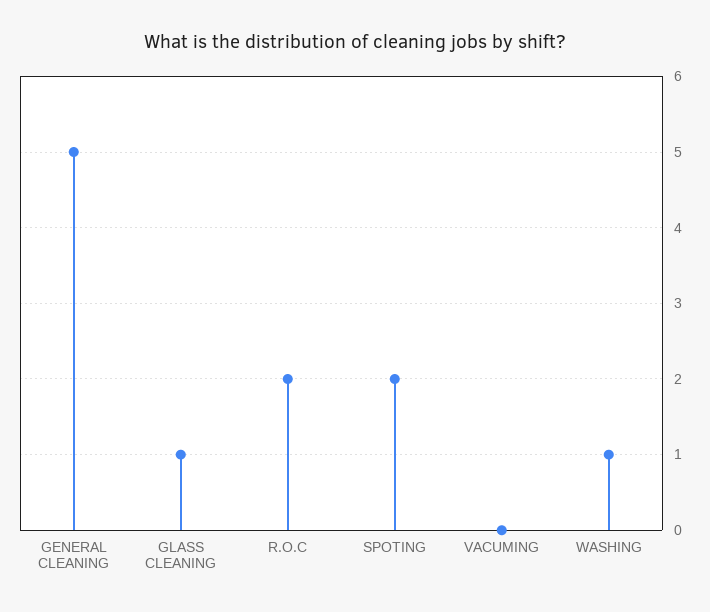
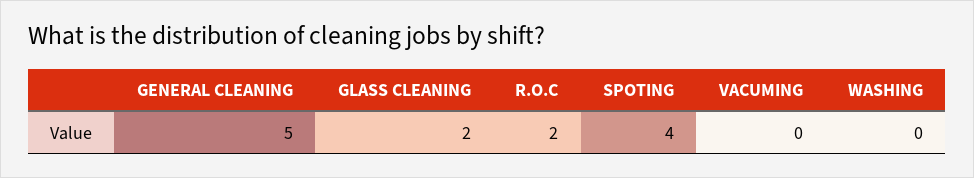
  {
    "GENERAL CLEANING": 5,
-   "GLASS CLEANING": 1,
+   "GLASS CLEANING": 2,
    "R.O.C": 2,
-   "SPOTING": 2,
+   "SPOTING": 4,
    "VACUMING": 0,
-   "WASHING": 1
+   "WASHING": 0
  }

